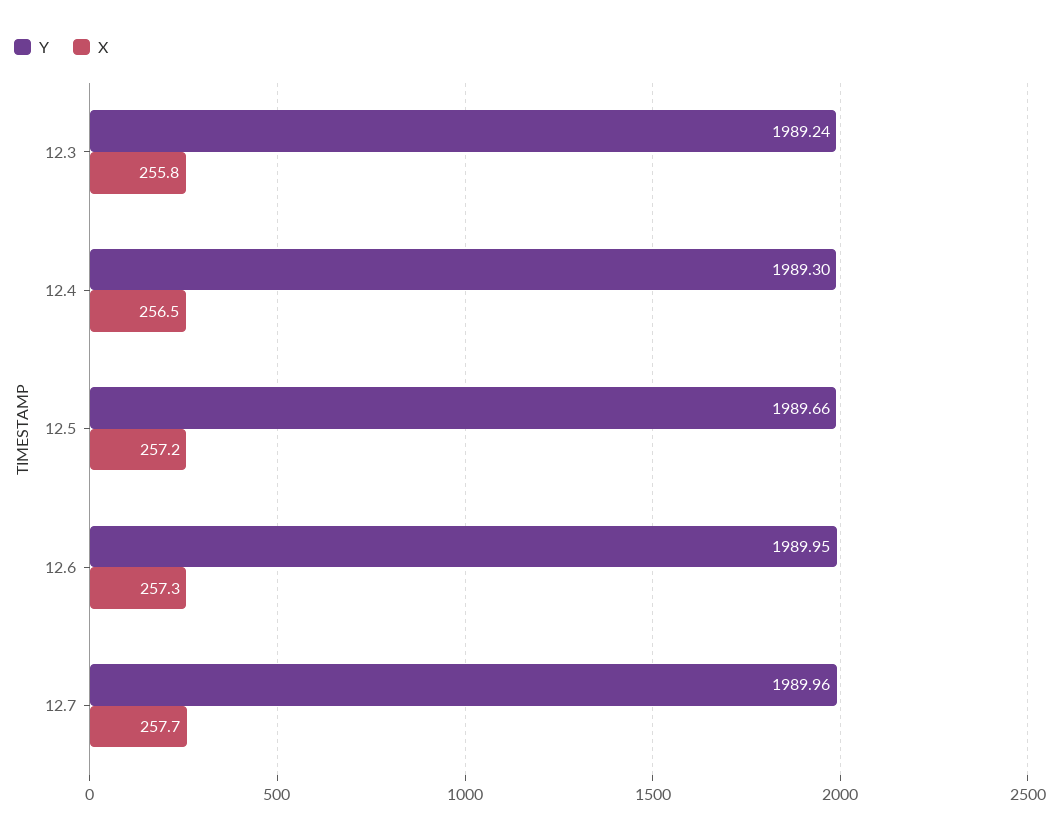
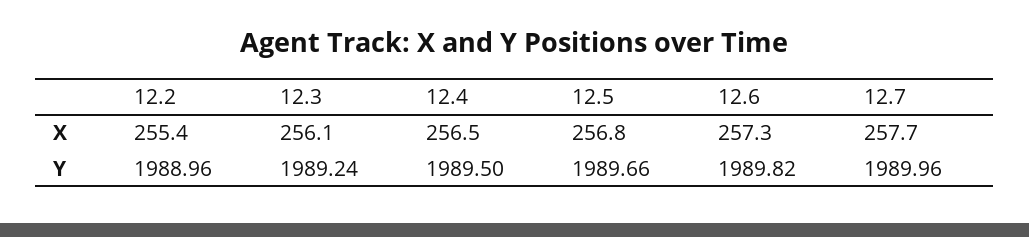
  {
    "Y": {
      "12.3": 1989.24,
-     "12.4": 1989.3,
+     "12.4": 1989.5,
      "12.5": 1989.66,
-     "12.6": 1989.95,
+     "12.6": 1989.82,
-     "12.7": 1989.96
+     "12.7": 1989.96,
+     "12.2": 1988.96
    },
    "X": {
-     "12.3": 255.8,
+     "12.3": 256.1,
      "12.4": 256.5,
-     "12.5": 257.2,
+     "12.5": 256.8,
      "12.6": 257.3,
-     "12.7": 257.7
+     "12.7": 257.7,
+     "12.2": 255.4
    }
  }

